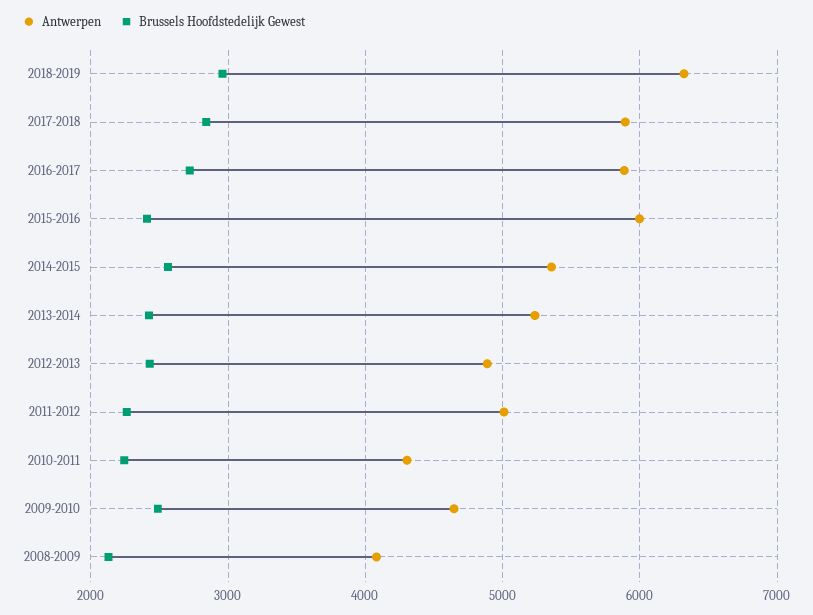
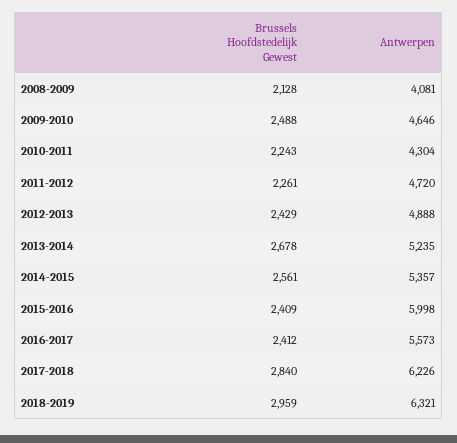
  {
    "Antwerpen": {
      "2018-2019": 6321,
-     "2017-2018": 5900,
+     "2017-2018": 6226,
-     "2016-2017": 5900,
+     "2016-2017": 5573,
      "2015-2016": 5998,
      "2014-2015": 5357,
      "2013-2014": 5235,
      "2012-2013": 4888,
-     "2011-2012": 5000,
+     "2011-2012": 4720,
      "2010-2011": 4304,
      "2009-2010": 4646,
      "2008-2009": 4081
    },
    "Brussels Hoofdstedelijk Gewest": {
      "2018-2019": 2959,
      "2017-2018": 2840,
-     "2016-2017": 2700,
+     "2016-2017": 2412,
      "2015-2016": 2409,
      "2014-2015": 2561,
-     "2013-2014": 2400,
+     "2013-2014": 2678,
      "2012-2013": 2429,
      "2011-2012": 2261,
      "2010-2011": 2243,
      "2009-2010": 2488,
      "2008-2009": 2128
    }
  }

